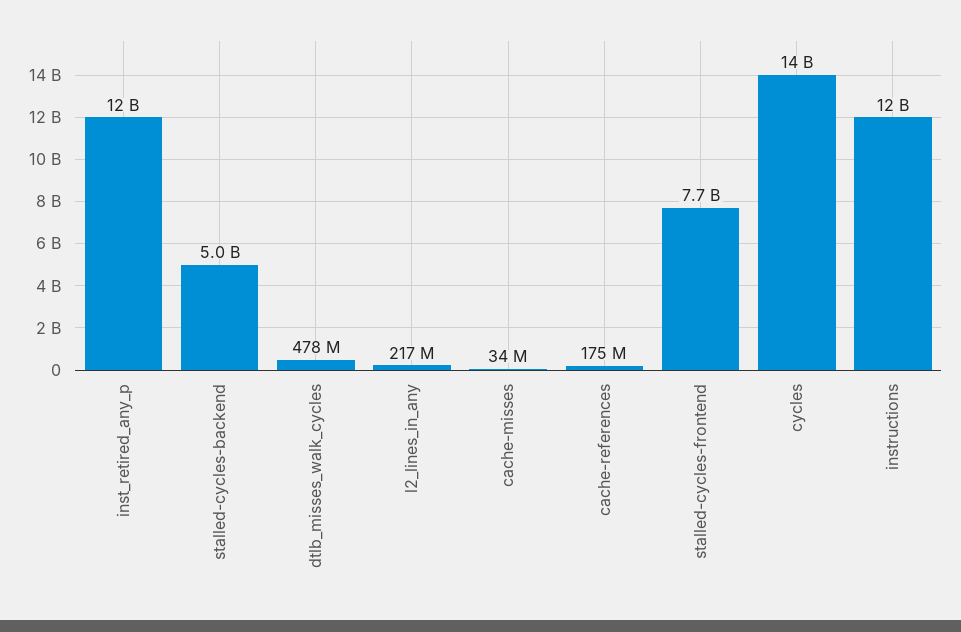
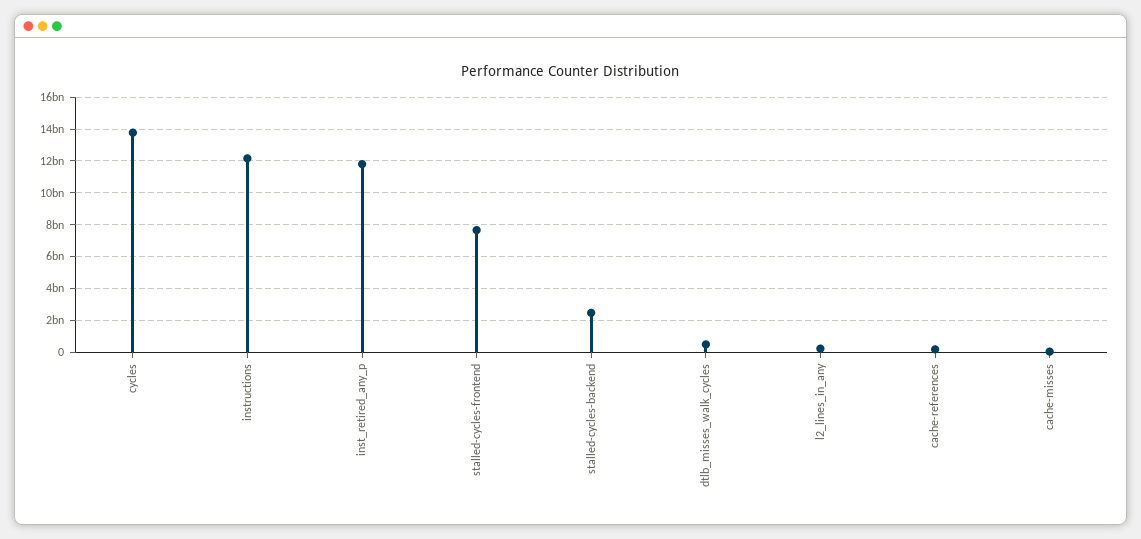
  {
    "inst_retired_any_p": 12000000000,
-   "stalled-cycles-backend": 5000000000,
+   "stalled-cycles-backend": 2500000000,
    "dtlb_misses_walk_cycles": 478000000,
    "l2_lines_in_any": 217000000,
    "cache-misses": 34000000,
    "cache-references": 175000000,
    "stalled-cycles-frontend": 7700000000,
    "cycles": 14000000000,
    "instructions": 12000000000
  }

